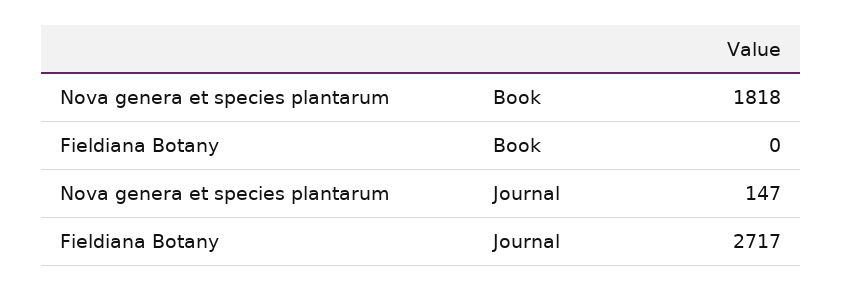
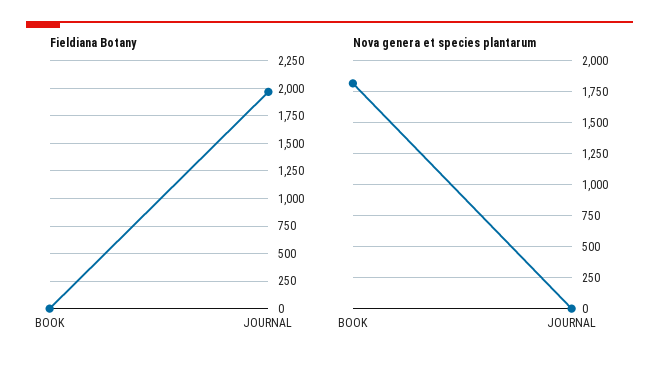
  {
    "Nova genera et species plantarum": {
      "Book": 1818,
-     "Journal": 147
+     "Journal": 0
    },
    "Fieldiana Botany": {
      "Book": 0,
-     "Journal": 2717
+     "Journal": 2000
    }
  }

